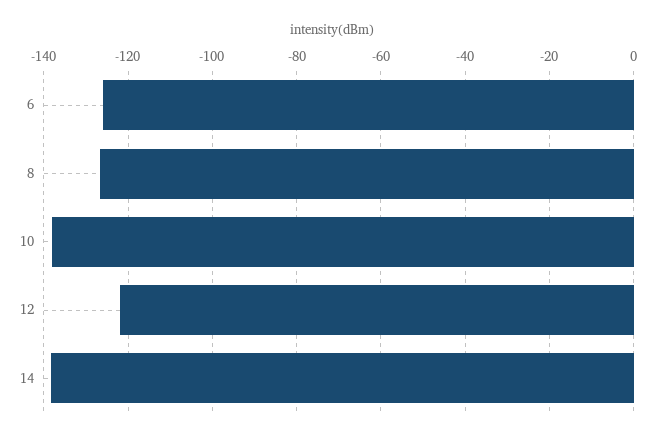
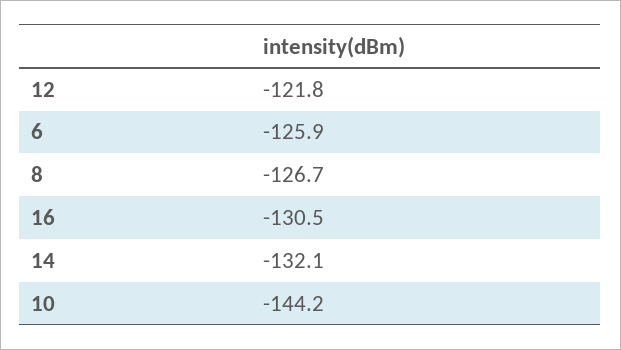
  {
    "6": -125.9,
    "8": -126.7,
-   "10": -138,
+   "10": -144.2,
    "12": -121.8,
-   "14": -138
+   "14": -132.1,
+   "16": -130.5
  }

